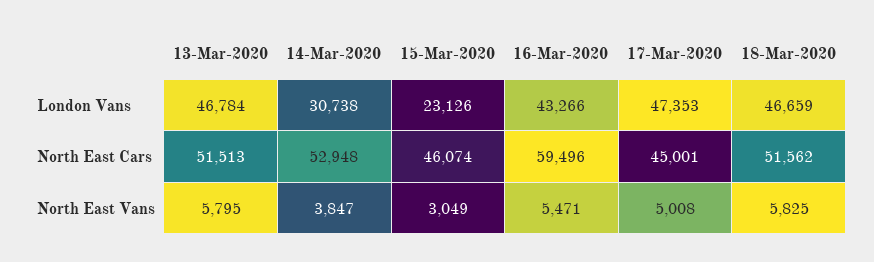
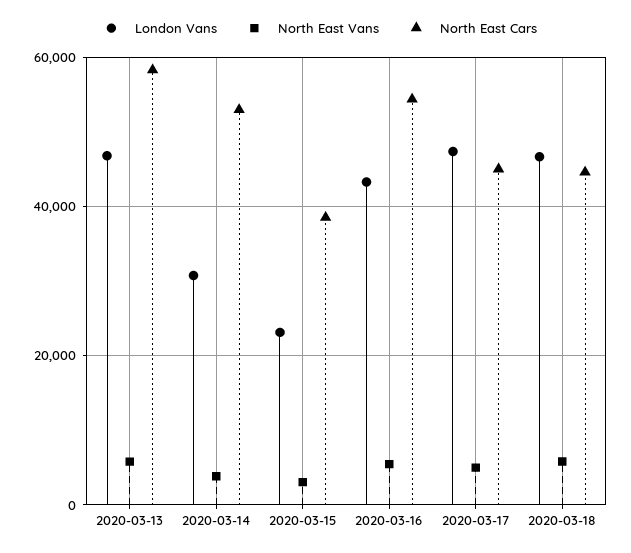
  {
    "London Vans": {
      "13-Mar-2020": 46784,
      "14-Mar-2020": 30738,
      "15-Mar-2020": 23126,
      "16-Mar-2020": 43266,
      "17-Mar-2020": 47353,
      "18-Mar-2020": 46659
    },
    "North East Cars": {
-     "13-Mar-2020": 51513,
+     "13-Mar-2020": 58000,
      "14-Mar-2020": 52948,
-     "15-Mar-2020": 46074,
+     "15-Mar-2020": 38000,
-     "16-Mar-2020": 59496,
+     "16-Mar-2020": 54000,
      "17-Mar-2020": 45001,
-     "18-Mar-2020": 51562
+     "18-Mar-2020": 44000
    },
    "North East Vans": {
      "13-Mar-2020": 5795,
      "14-Mar-2020": 3847,
      "15-Mar-2020": 3049,
      "16-Mar-2020": 5471,
      "17-Mar-2020": 5008,
      "18-Mar-2020": 5825
    }
  }

